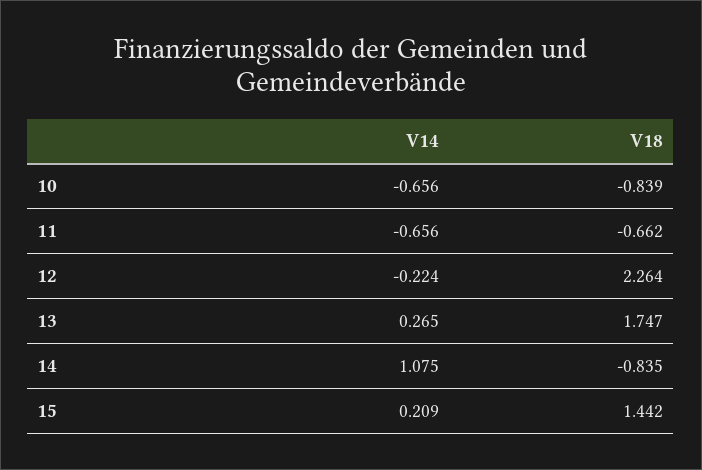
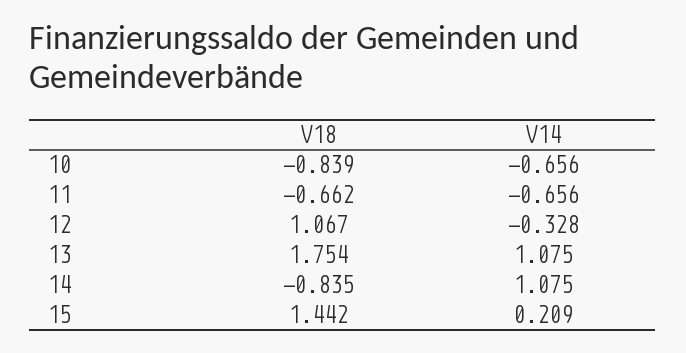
  {
    "V14": {
      "10": -0.656,
      "11": -0.656,
-     "12": -0.224,
+     "12": -0.328,
-     "13": 0.265,
+     "13": 1.075,
      "14": 1.075,
      "15": 0.209
    },
    "V18": {
      "10": -0.839,
      "11": -0.662,
-     "12": 2.264,
+     "12": 1.067,
-     "13": 1.747,
+     "13": 1.754,
      "14": -0.835,
      "15": 1.442
    }
  }

